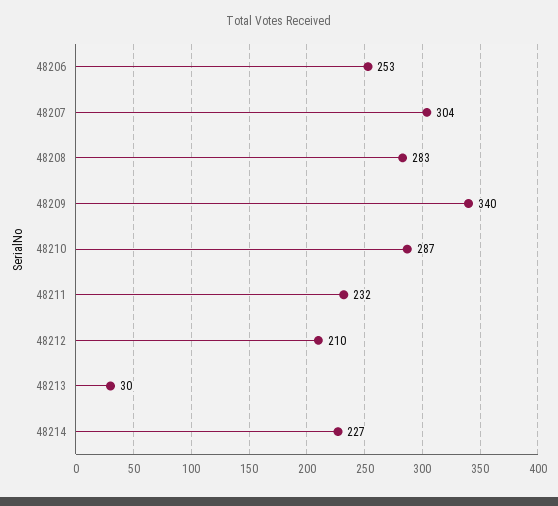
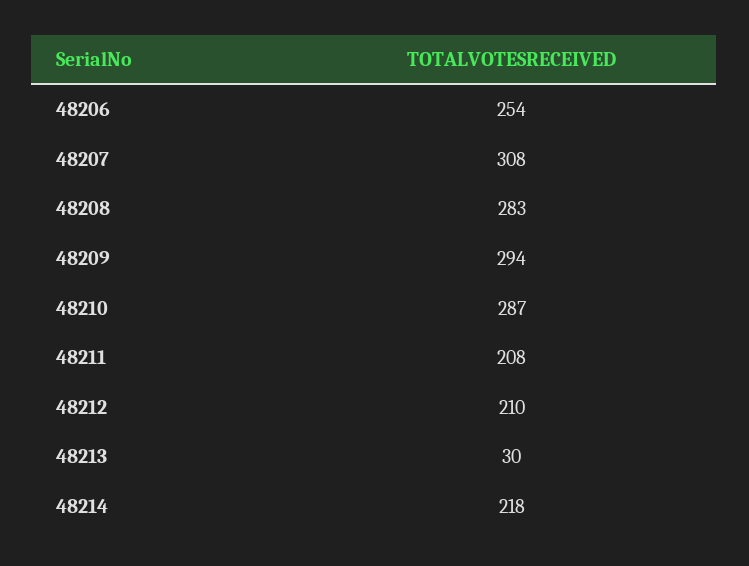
  {
-   "48206": 253,
+   "48206": 254,
-   "48207": 304,
+   "48207": 308,
    "48208": 283,
-   "48209": 340,
+   "48209": 294,
    "48210": 287,
-   "48211": 232,
+   "48211": 208,
    "48212": 210,
    "48213": 30,
-   "48214": 227
+   "48214": 218
  }

